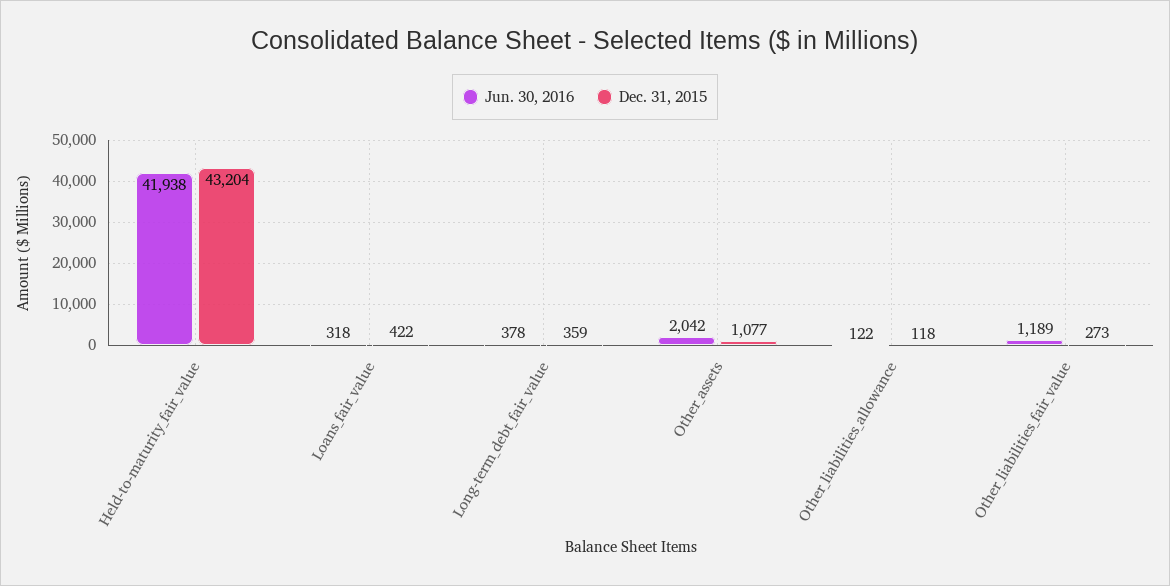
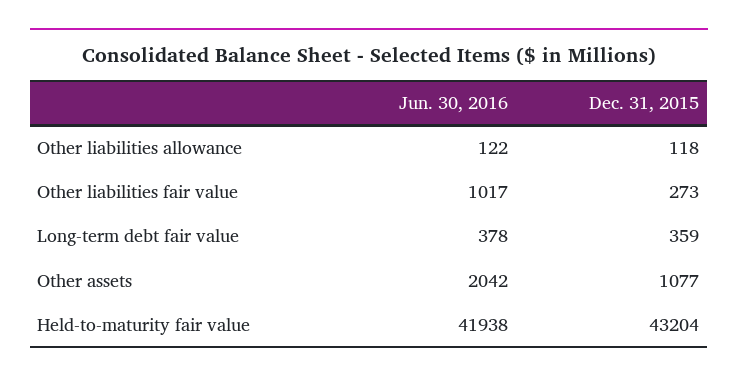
  {
    "Jun. 30, 2016": {
      "Held-to-maturity_fair_value": 41938,
-     "Loans_fair_value": 318,
      "Long-term_debt_fair_value": 378,
      "Other_assets": 2042,
      "Other_liabilities_allowance": 122,
-     "Other_liabilities_fair_value": 1189
+     "Other_liabilities_fair_value": 1017
    },
    "Dec. 31, 2015": {
      "Held-to-maturity_fair_value": 43204,
-     "Loans_fair_value": 422,
      "Long-term_debt_fair_value": 359,
      "Other_assets": 1077,
      "Other_liabilities_allowance": 118,
      "Other_liabilities_fair_value": 273
    }
  }

